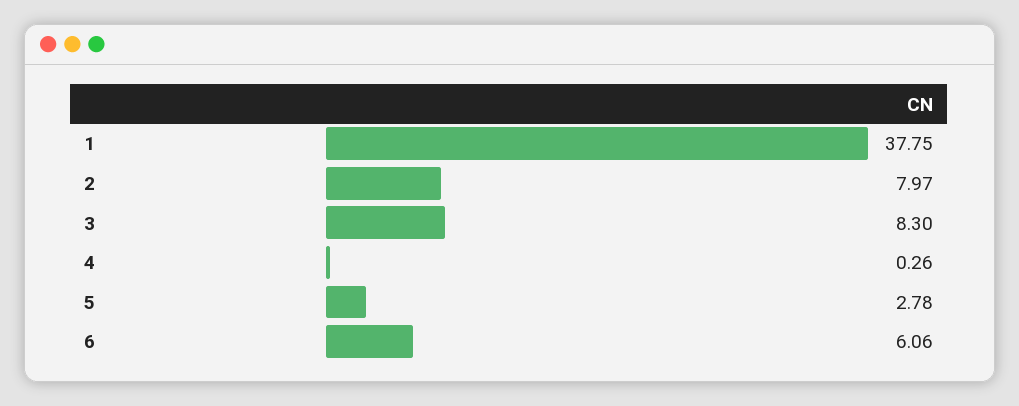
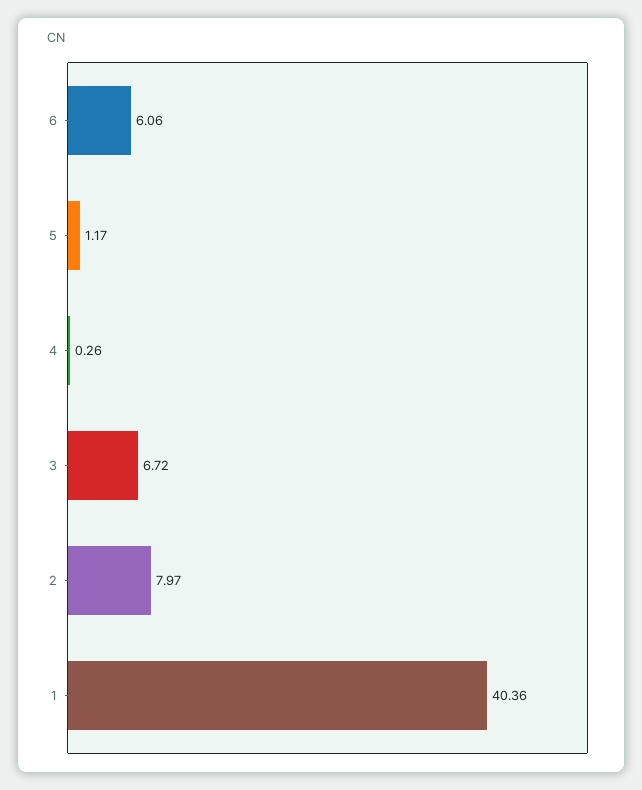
  {
-   "1": 37.75,
+   "1": 40.36,
    "2": 7.97,
-   "3": 8.3,
+   "3": 6.72,
    "4": 0.26,
-   "5": 2.78,
+   "5": 1.17,
    "6": 6.06
  }

